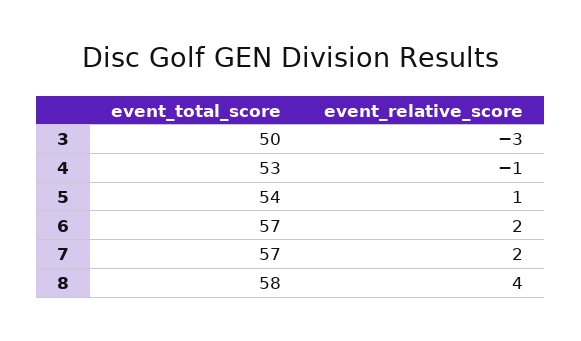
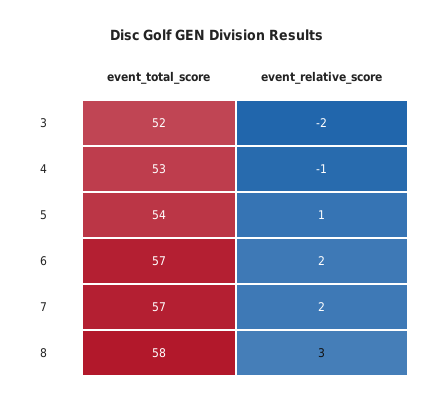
  {
    "event_total_score": {
-     "3": 50,
+     "3": 52,
      "4": 53,
      "5": 54,
      "6": 57,
      "7": 57,
      "8": 58
    },
    "event_relative_score": {
-     "3": -3,
+     "3": -2,
      "4": -1,
      "5": 1,
      "6": 2,
      "7": 2,
-     "8": 4
+     "8": 3
    }
  }

